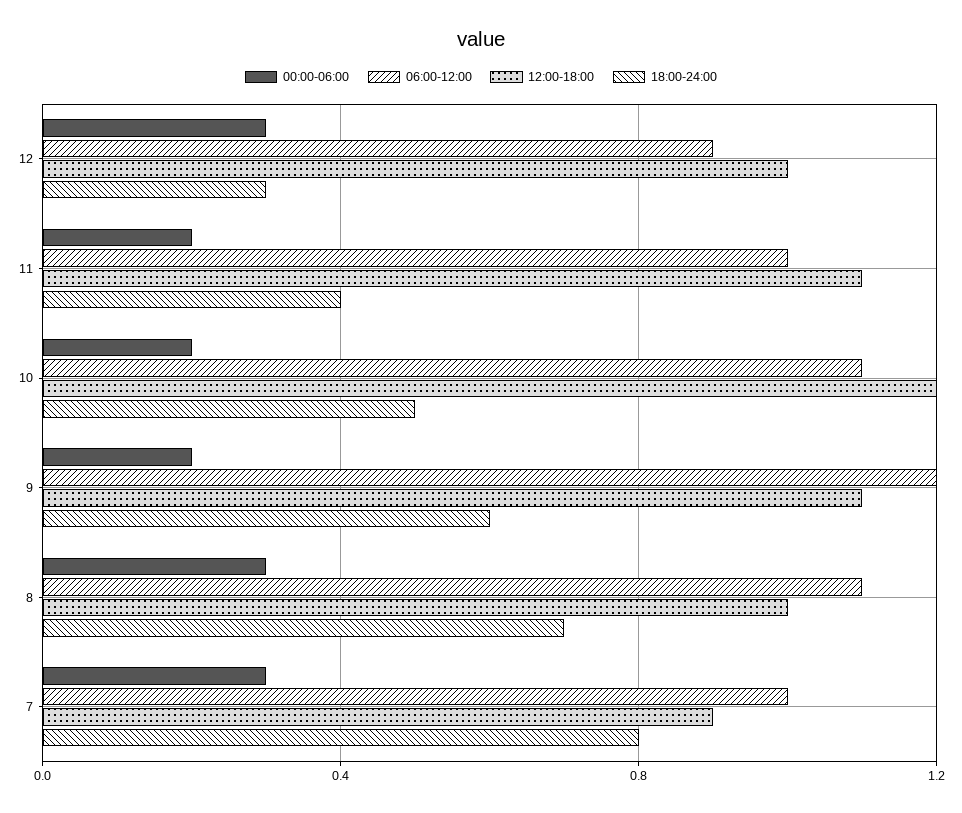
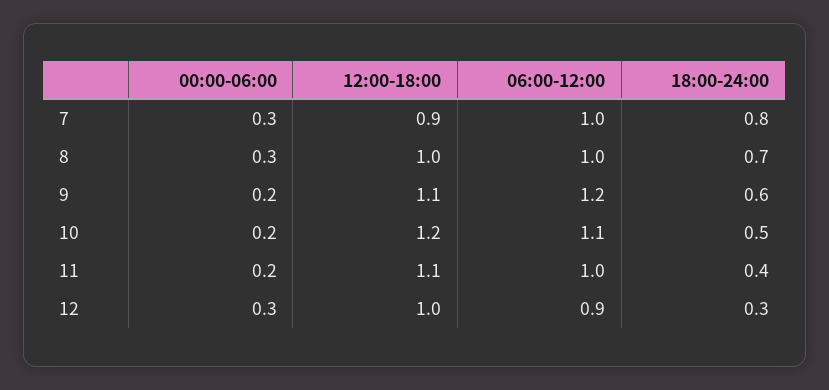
  {
    "00:00-06:00": {
      "12": 0.3,
      "11": 0.2,
      "10": 0.2,
      "9": 0.2,
      "8": 0.3,
      "7": 0.3
    },
    "06:00-12:00": {
      "12": 0.9,
      "11": 1,
      "10": 1.1,
      "9": 1.2,
-     "8": 1.1,
+     "8": 1,
      "7": 1
    },
    "12:00-18:00": {
      "12": 1,
      "11": 1.1,
      "10": 1.2,
      "9": 1.1,
      "8": 1,
      "7": 0.9
    },
    "18:00-24:00": {
      "12": 0.3,
      "11": 0.4,
      "10": 0.5,
      "9": 0.6,
      "8": 0.7,
      "7": 0.8
    }
  }

